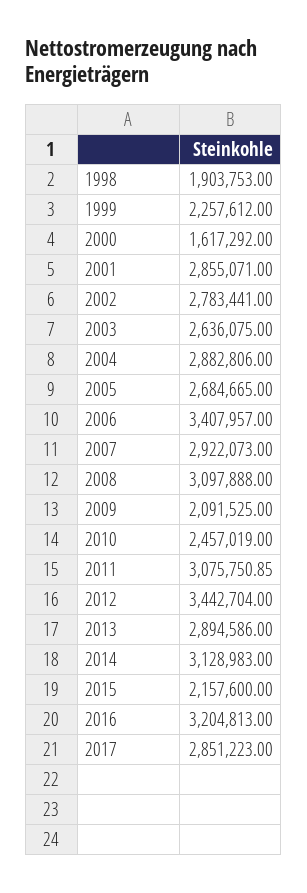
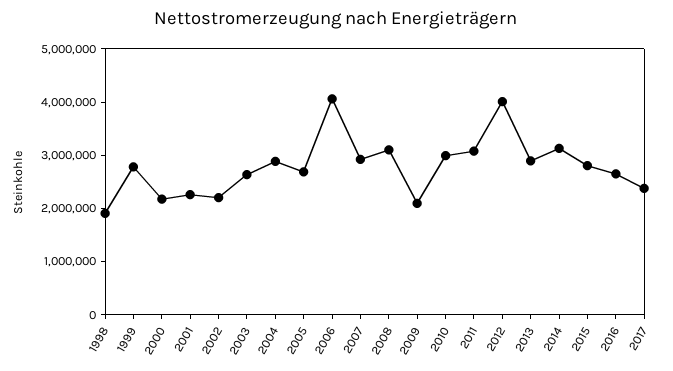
  {
    "1998": 1903753,
-   "1999": 2257612,
+   "1999": 2800000,
-   "2000": 1617292,
+   "2000": 2200000,
-   "2001": 2855071,
+   "2001": 2200000,
-   "2002": 2783441,
+   "2002": 2200000,
    "2003": 2636075,
    "2004": 2882806,
    "2005": 2684665,
-   "2006": 3407957,
+   "2006": 4000000,
    "2007": 2922073,
    "2008": 3097888,
    "2009": 2091525,
-   "2010": 2457019,
+   "2010": 3000000,
    "2011": 3075750.85,
-   "2012": 3442704,
+   "2012": 4000000,
    "2013": 2894586,
    "2014": 3128983,
-   "2015": 2157600,
+   "2015": 2800000,
-   "2016": 3204813,
+   "2016": 2600000,
-   "2017": 2851223
+   "2017": 2400000
  }

